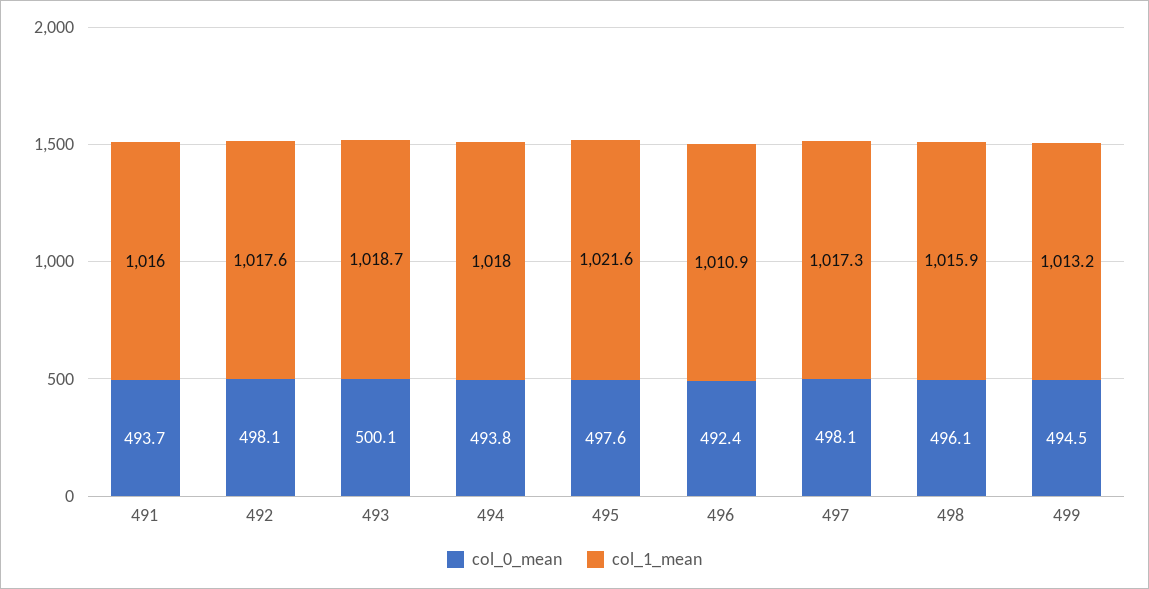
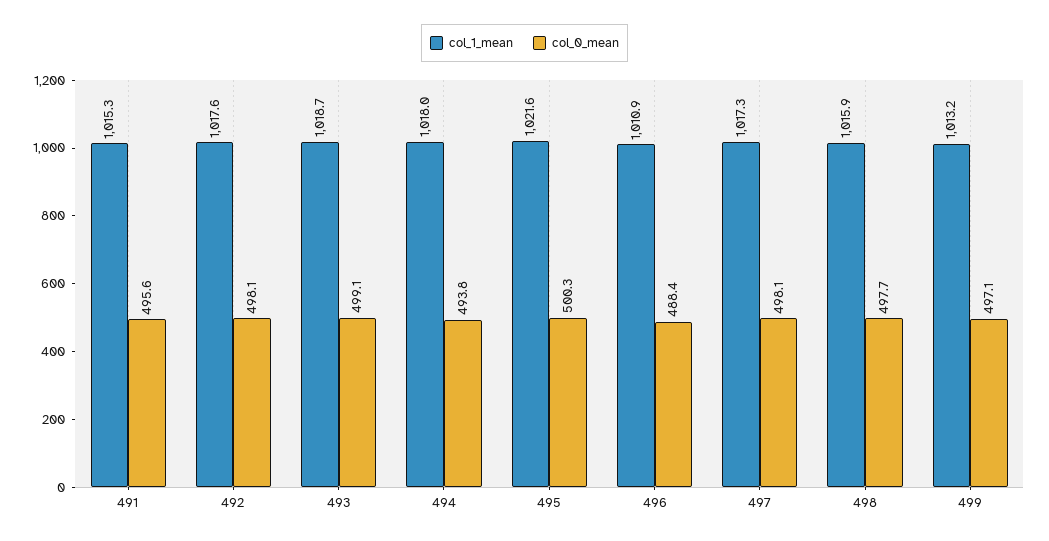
  {
    "col_0_mean": {
-     "491": 493.7,
+     "491": 495.6,
      "492": 498.1,
-     "493": 500.1,
+     "493": 499.1,
      "494": 493.8,
-     "495": 497.6,
+     "495": 500.3,
-     "496": 492.4,
+     "496": 488.4,
      "497": 498.1,
-     "498": 496.1,
+     "498": 497.7,
-     "499": 494.5
+     "499": 497.1
    },
    "col_1_mean": {
-     "491": 1016,
+     "491": 1015.3,
      "492": 1017.6,
      "493": 1018.7,
      "494": 1018,
      "495": 1021.6,
      "496": 1010.9,
      "497": 1017.3,
      "498": 1015.9,
      "499": 1013.2
    }
  }

